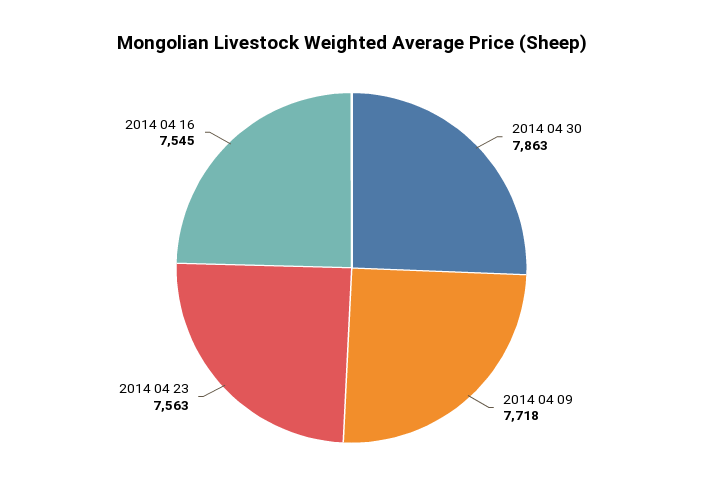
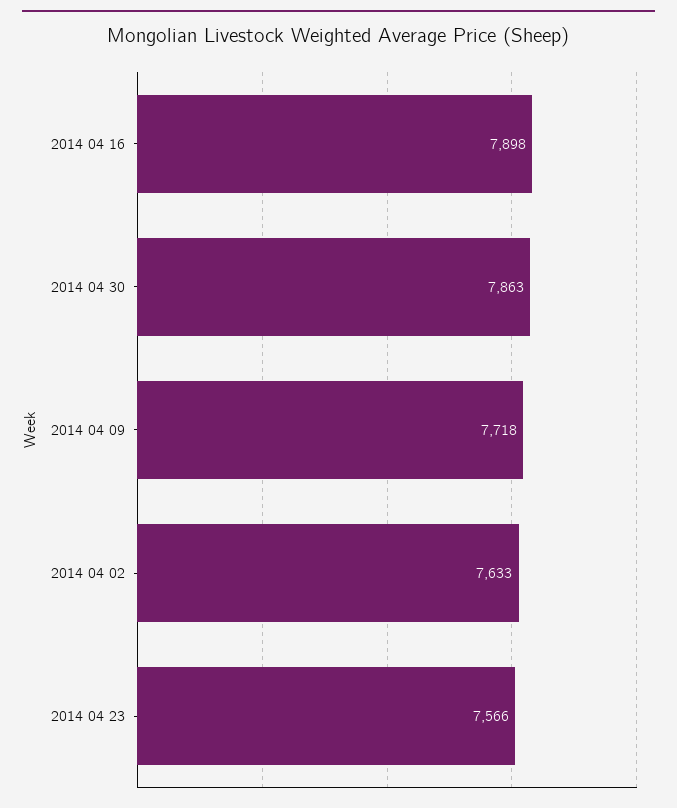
  {
    "2014 04 30": 7863,
    "2014 04 09": 7718,
-   "2014 04 23": 7563,
+   "2014 04 23": 7566,
-   "2014 04 16": 7545
+   "2014 04 16": 7898,
+   "2014 04 02": 7633
  }

